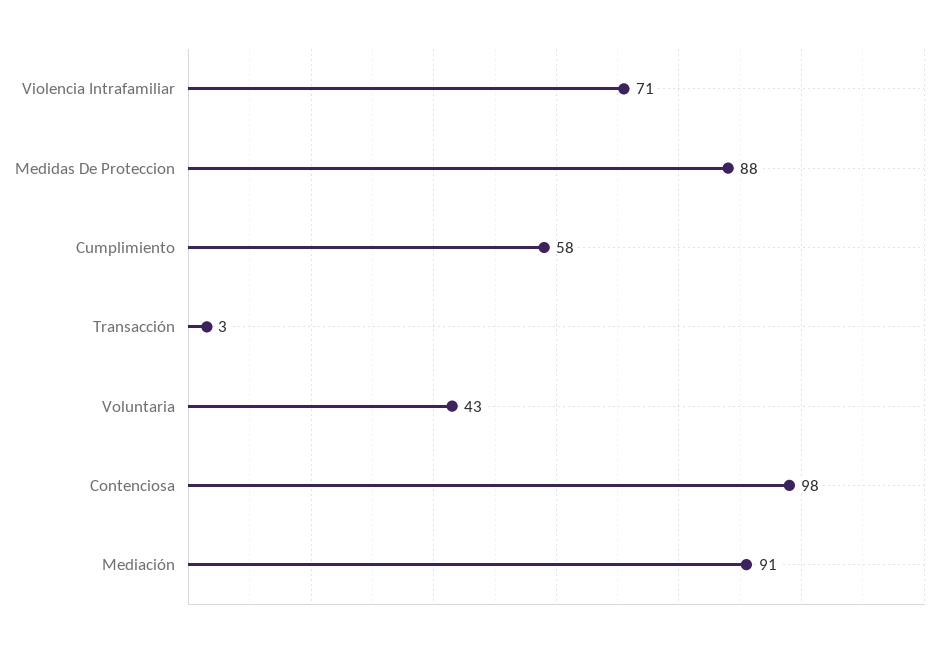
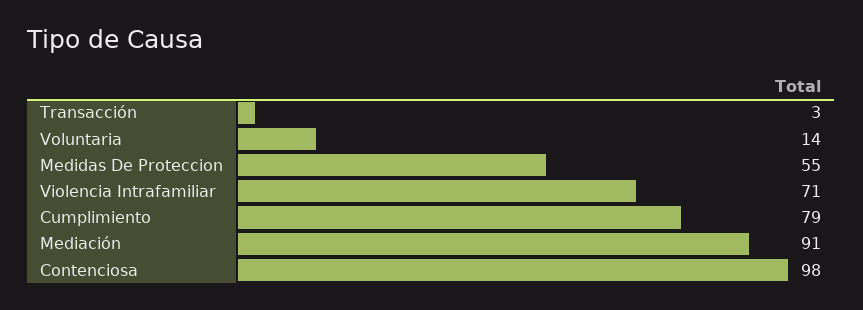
  {
    "Violencia Intrafamiliar": 71,
-   "Medidas De Proteccion": 88,
+   "Medidas De Proteccion": 55,
-   "Cumplimiento": 58,
+   "Cumplimiento": 79,
    "Transacción": 3,
-   "Voluntaria": 43,
+   "Voluntaria": 14,
    "Contenciosa": 98,
    "Mediación": 91
  }

